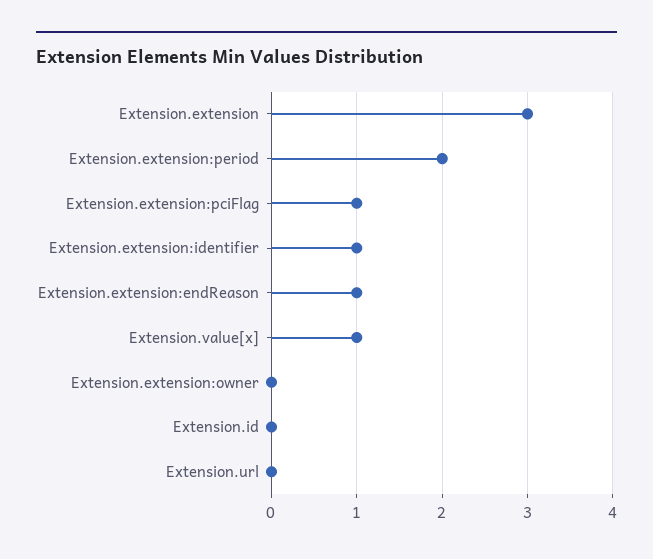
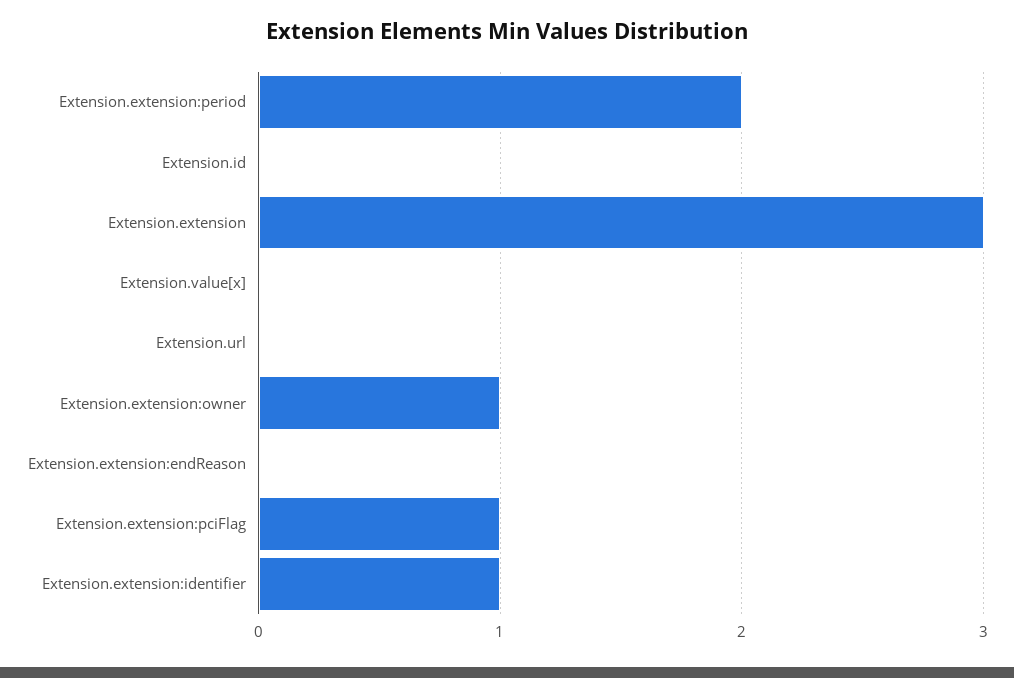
  {
    "Extension.extension": 3,
    "Extension.extension:period": 2,
    "Extension.extension:pciFlag": 1,
    "Extension.extension:identifier": 1,
-   "Extension.extension:endReason": 1,
+   "Extension.extension:endReason": 0,
-   "Extension.value[x]": 1,
+   "Extension.value[x]": 0,
-   "Extension.extension:owner": 0,
+   "Extension.extension:owner": 1,
    "Extension.id": 0,
    "Extension.url": 0
  }

